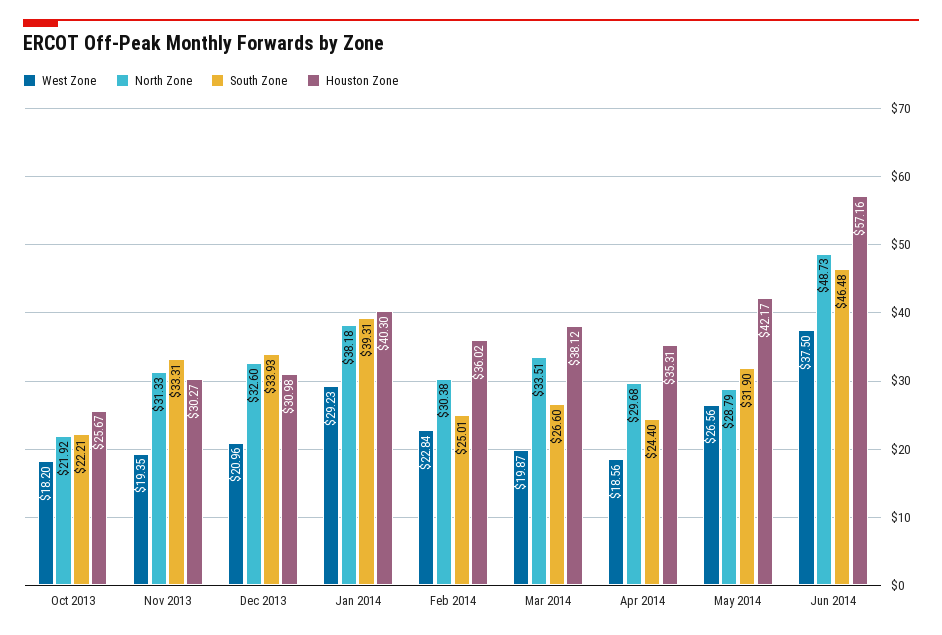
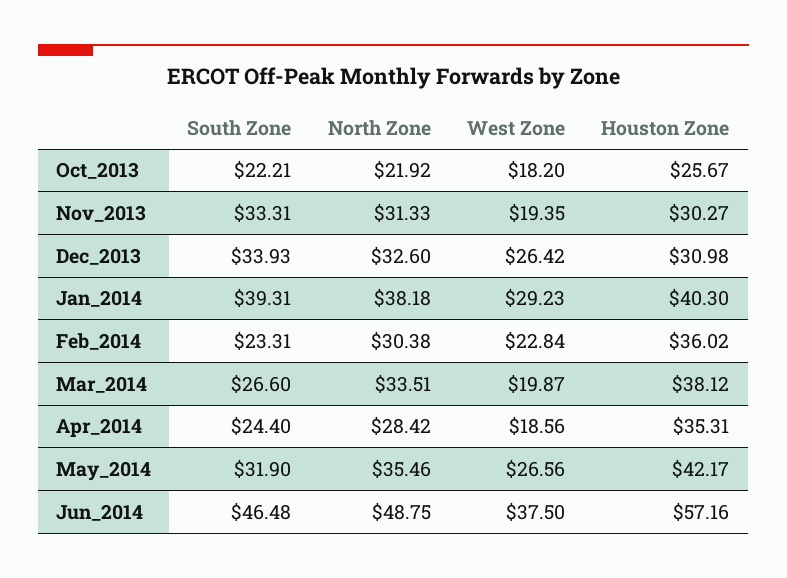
  {
    "West Zone": {
      "Oct 2013": 18.2,
      "Nov 2013": 19.35,
-     "Dec 2013": 20.96,
+     "Dec 2013": 26.42,
      "Jan 2014": 29.23,
      "Feb 2014": 22.84,
      "Mar 2014": 19.87,
      "Apr 2014": 18.56,
      "May 2014": 26.56,
      "Jun 2014": 37.5
    },
    "North Zone": {
      "Oct 2013": 21.92,
      "Nov 2013": 31.33,
      "Dec 2013": 32.6,
      "Jan 2014": 38.18,
      "Feb 2014": 30.38,
      "Mar 2014": 33.51,
-     "Apr 2014": 29.68,
+     "Apr 2014": 28.42,
-     "May 2014": 28.79,
+     "May 2014": 35.46,
-     "Jun 2014": 48.73
+     "Jun 2014": 48.75
    },
    "South Zone": {
      "Oct 2013": 22.21,
      "Nov 2013": 33.31,
      "Dec 2013": 33.93,
      "Jan 2014": 39.31,
-     "Feb 2014": 25.01,
+     "Feb 2014": 23.31,
      "Mar 2014": 26.6,
      "Apr 2014": 24.4,
      "May 2014": 31.9,
      "Jun 2014": 46.48
    },
    "Houston Zone": {
      "Oct 2013": 25.67,
      "Nov 2013": 30.27,
      "Dec 2013": 30.98,
      "Jan 2014": 40.3,
      "Feb 2014": 36.02,
      "Mar 2014": 38.12,
      "Apr 2014": 35.31,
      "May 2014": 42.17,
      "Jun 2014": 57.16
    }
  }

